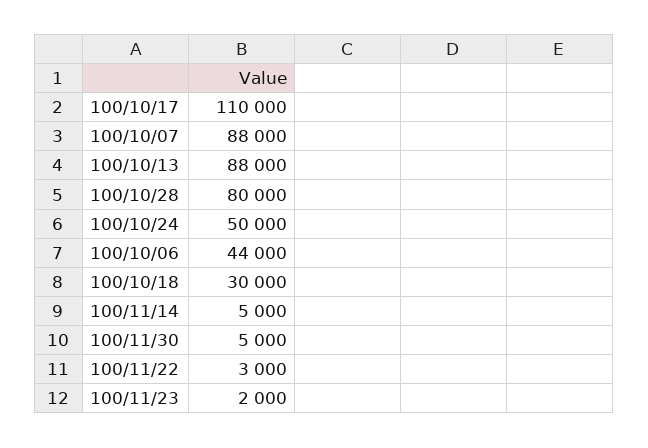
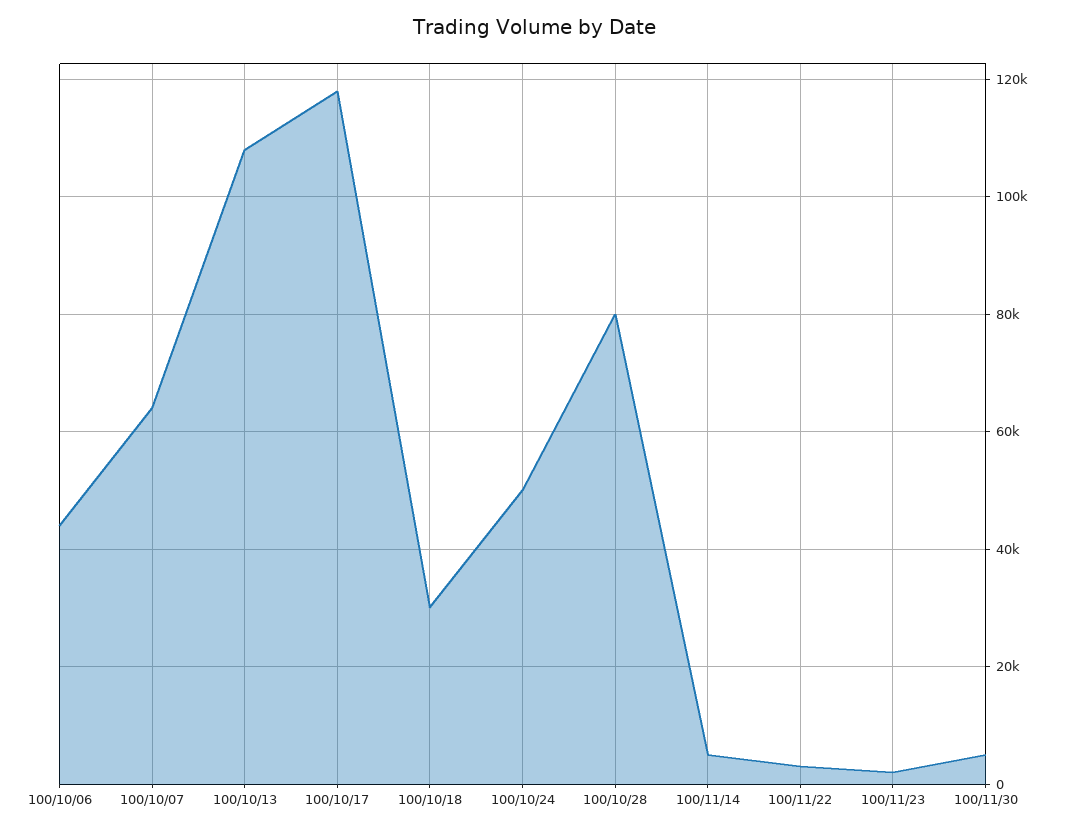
  {
-   "100/10/17": 110000,
+   "100/10/17": 118000,
-   "100/10/07": 88000,
+   "100/10/07": 64000,
-   "100/10/13": 88000,
+   "100/10/13": 108000,
    "100/10/28": 80000,
    "100/10/24": 50000,
    "100/10/06": 44000,
    "100/10/18": 30000,
    "100/11/14": 5000,
    "100/11/30": 5000,
    "100/11/22": 3000,
    "100/11/23": 2000
  }

